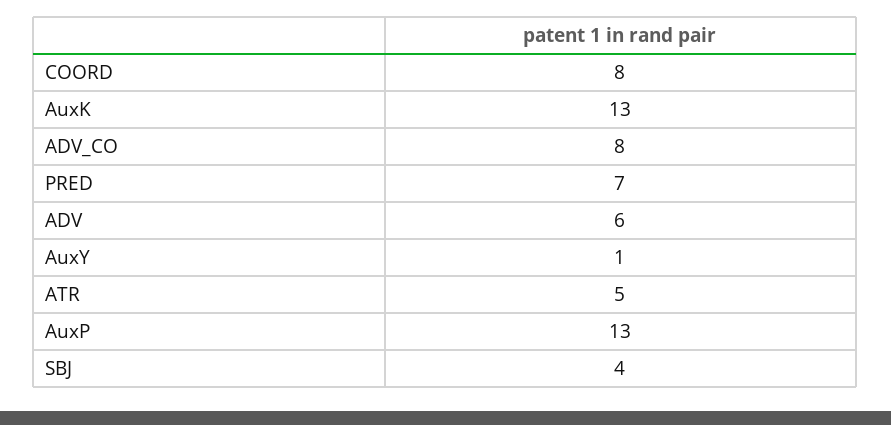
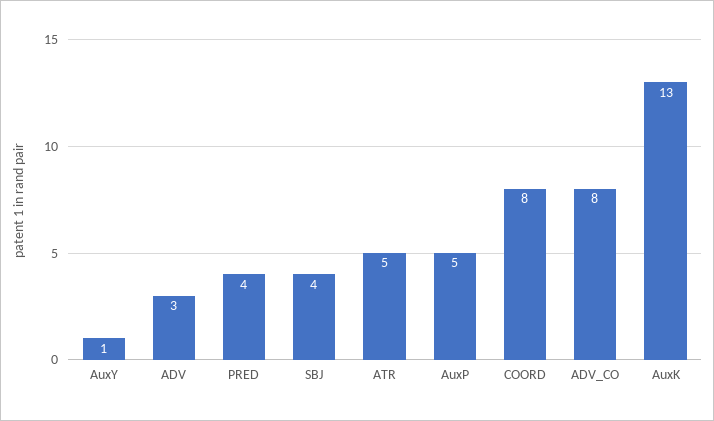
  {
    "COORD": 8,
    "AuxK": 13,
    "ADV_CO": 8,
-   "PRED": 7,
+   "PRED": 4,
-   "ADV": 6,
+   "ADV": 3,
    "AuxY": 1,
    "ATR": 5,
-   "AuxP": 13,
+   "AuxP": 5,
    "SBJ": 4
  }

